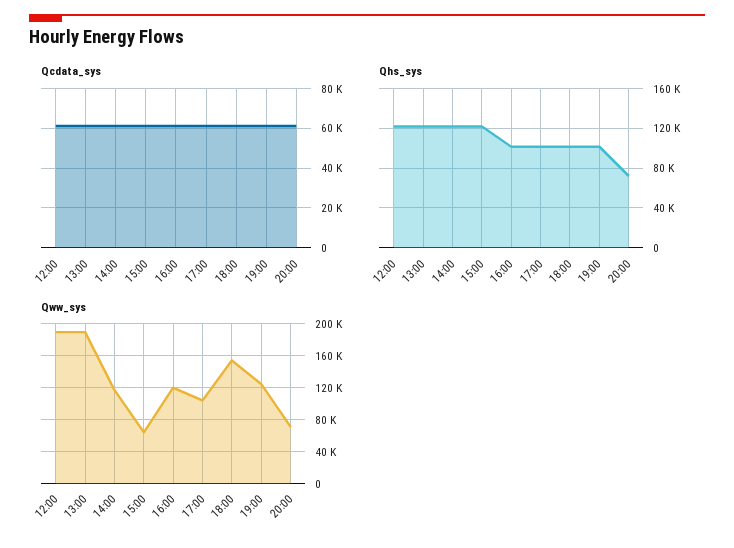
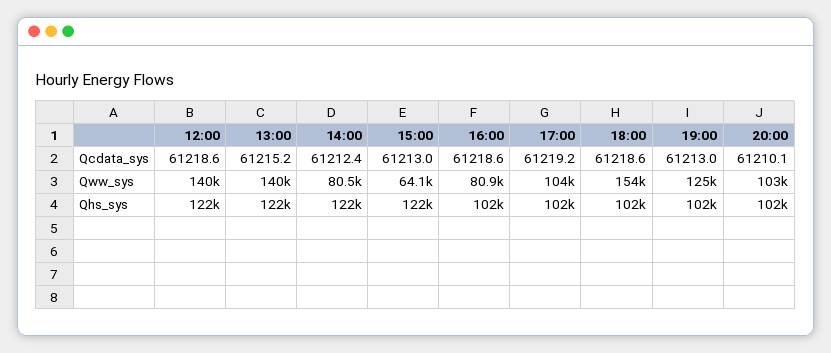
  {
    "Qcdata_sys": {
      "12:00": 61218.6,
      "13:00": 61215.2,
      "14:00": 61212.4,
      "15:00": 61213,
      "16:00": 61218.6,
      "17:00": 61219.2,
      "18:00": 61218.6,
      "19:00": 61213,
      "20:00": 61210.1
    },
    "Qhs_sys": {
      "12:00": 122000,
      "13:00": 122000,
      "14:00": 122000,
      "15:00": 122000,
      "16:00": 102000,
      "17:00": 102000,
      "18:00": 102000,
      "19:00": 102000,
-     "20:00": 70000
+     "20:00": 102000
    },
    "Qww_sys": {
-     "12:00": 190000,
+     "12:00": 140000,
-     "13:00": 190000,
+     "13:00": 140000,
-     "14:00": 120000,
+     "14:00": 80500,
      "15:00": 64100,
-     "16:00": 120000,
+     "16:00": 80900,
      "17:00": 104000,
      "18:00": 154000,
      "19:00": 125000,
-     "20:00": 70000
+     "20:00": 103000
    }
  }

